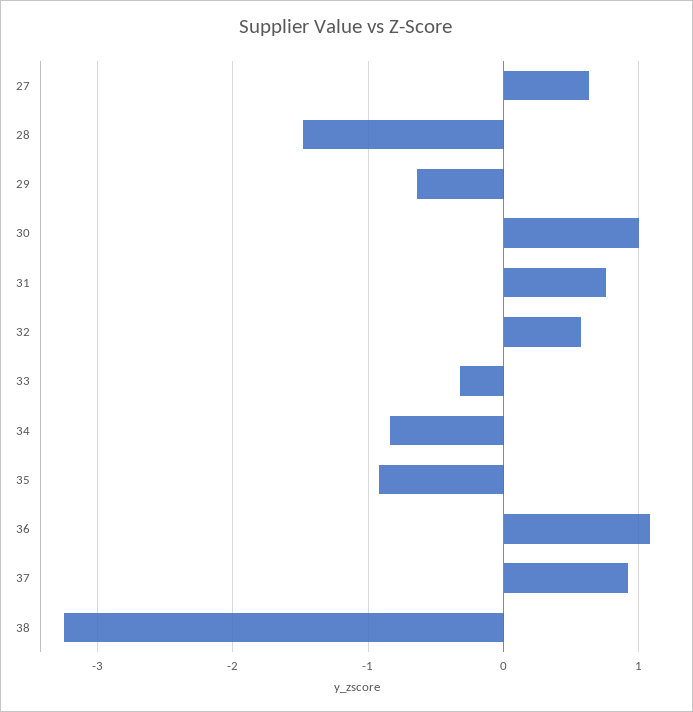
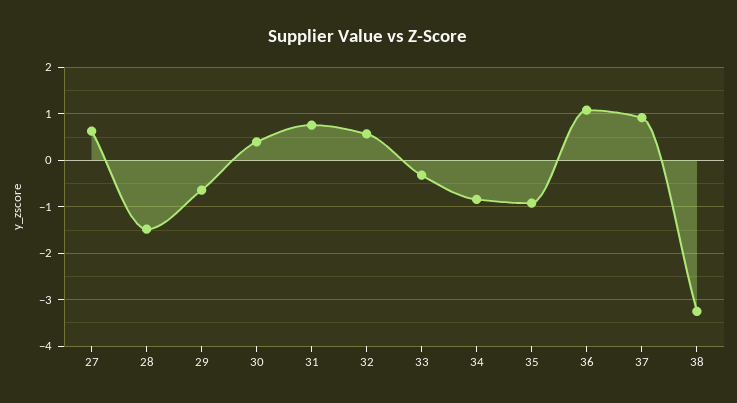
  {
    "27": 0.6,
    "28": -1.5,
    "29": -0.6,
-   "30": 1,
+   "30": 0.4,
    "31": 0.8,
    "32": 0.6,
    "33": -0.3,
    "34": -0.8,
    "35": -0.9,
    "36": 1.1,
    "37": 0.9,
    "38": -3.3
  }

